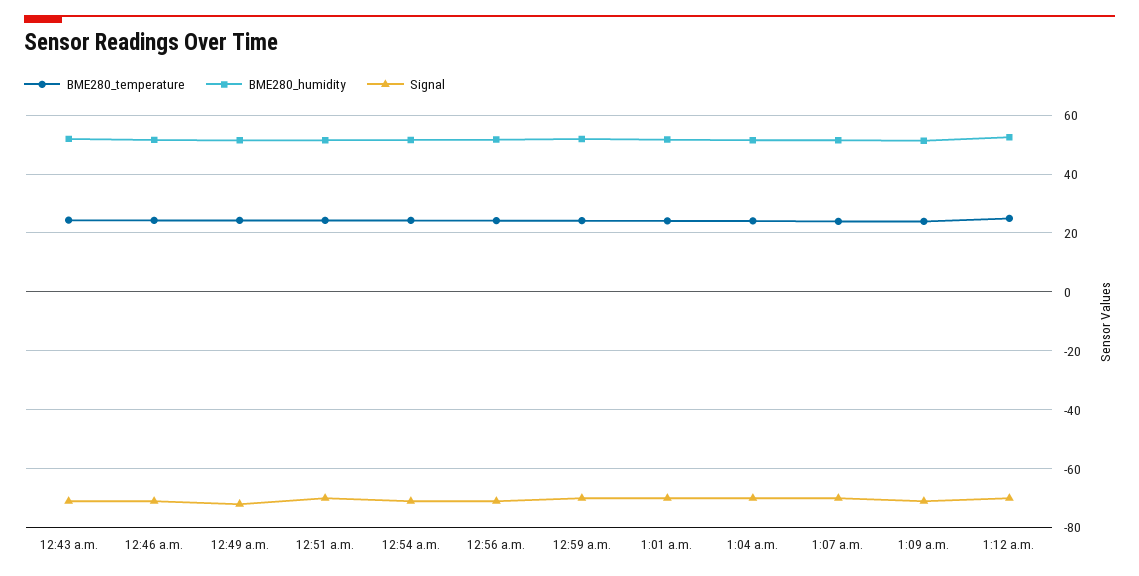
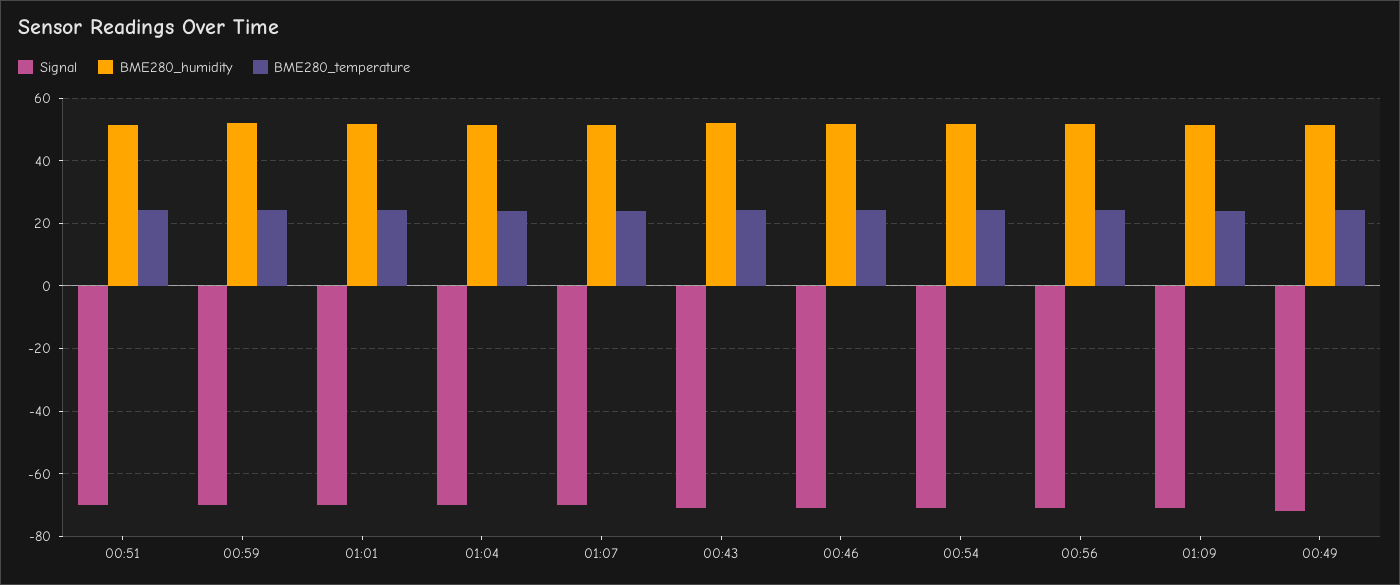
  {
    "BME280_temperature": {
      "12:43 a.m.": 24,
      "12:46 a.m.": 24,
      "12:49 a.m.": 24,
      "12:51 a.m.": 24,
      "12:54 a.m.": 24,
      "12:56 a.m.": 24,
      "12:59 a.m.": 24,
      "1:01 a.m.": 24,
      "1:04 a.m.": 24,
      "1:07 a.m.": 24,
-     "1:09 a.m.": 24,
+     "1:09 a.m.": 24
-     "1:12 a.m.": 25
    },
    "BME280_humidity": {
      "12:43 a.m.": 52,
      "12:46 a.m.": 52,
      "12:49 a.m.": 52,
      "12:51 a.m.": 52,
      "12:54 a.m.": 52,
      "12:56 a.m.": 52,
      "12:59 a.m.": 52,
      "1:01 a.m.": 52,
      "1:04 a.m.": 52,
      "1:07 a.m.": 52,
-     "1:09 a.m.": 52,
+     "1:09 a.m.": 52
-     "1:12 a.m.": 52.5
    },
    "Signal": {
      "12:43 a.m.": -72,
      "12:46 a.m.": -72,
      "12:49 a.m.": -72,
      "12:51 a.m.": -70,
      "12:54 a.m.": -72,
      "12:56 a.m.": -72,
      "12:59 a.m.": -70,
      "1:01 a.m.": -70,
      "1:04 a.m.": -70,
      "1:07 a.m.": -70,
-     "1:09 a.m.": -72,
+     "1:09 a.m.": -72
-     "1:12 a.m.": -70
    }
  }

